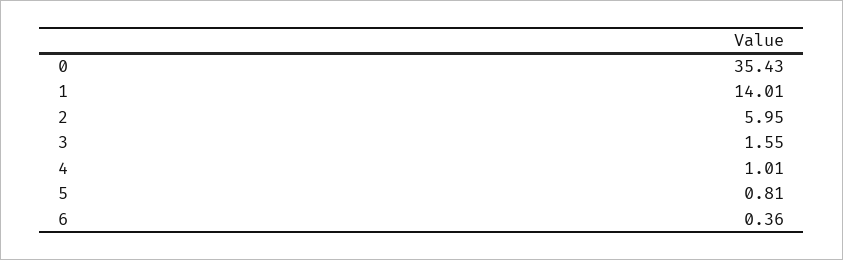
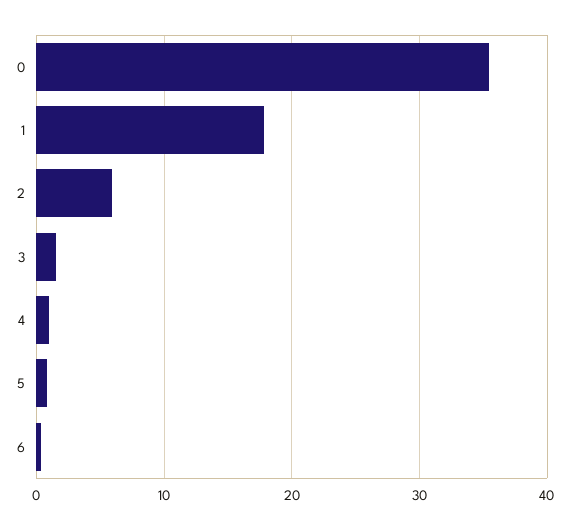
  {
    "0": 35.43,
-   "1": 14.01,
+   "1": 18,
    "2": 5.95,
    "3": 1.55,
    "4": 1.01,
    "5": 0.81,
    "6": 0.36
  }

